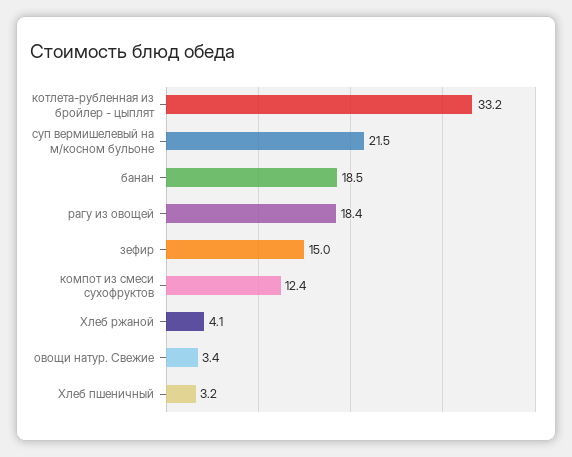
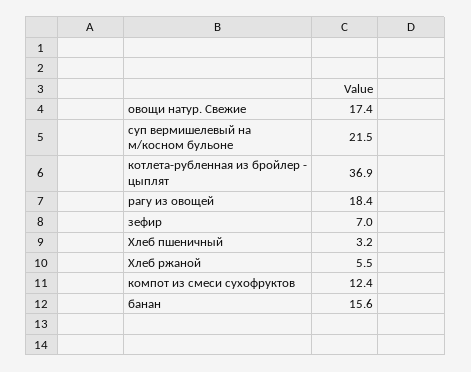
  {
-   "котлета-рубленная из бройлер - цыплят": 33.2,
+   "котлета-рубленная из бройлер - цыплят": 36.9,
    "суп вермишелевый на м/косном бульоне": 21.5,
-   "банан": 18.5,
+   "банан": 15.6,
    "рагу из овощей": 18.4,
-   "зефир": 15,
+   "зефир": 7,
    "компот из смеси сухофруктов": 12.4,
-   "Хлеб ржаной": 4.1,
+   "Хлеб ржаной": 5.5,
-   "овощи натур. Свежие": 3.4,
+   "овощи натур. Свежие": 17.4,
    "Хлеб пшеничный": 3.2
  }

